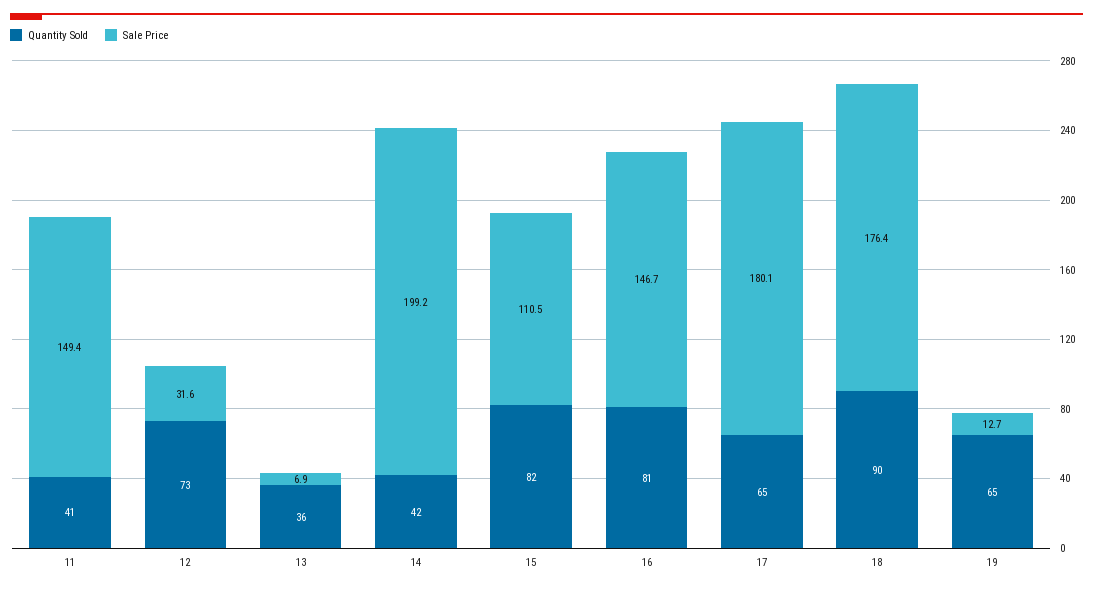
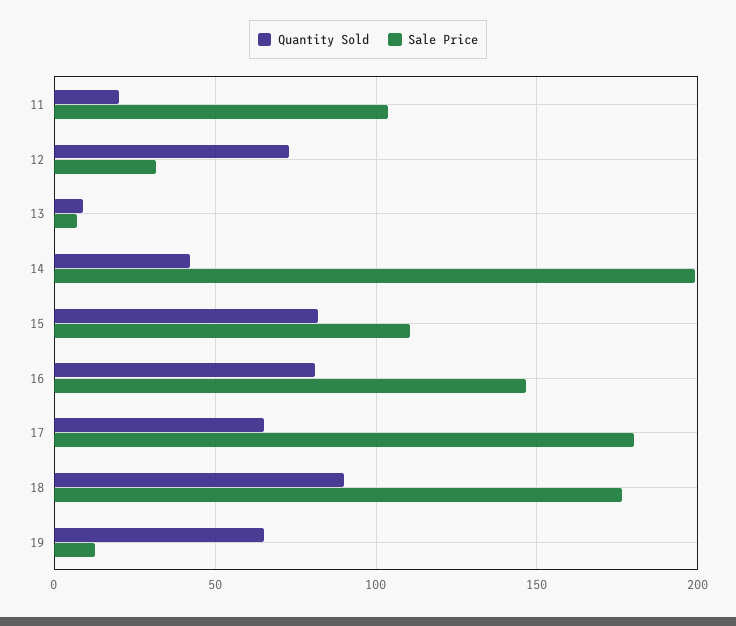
  {
    "Quantity Sold": {
-     "11": 41,
+     "11": 20,
      "12": 73,
-     "13": 36,
+     "13": 10,
      "14": 42,
      "15": 82,
      "16": 81,
      "17": 65,
      "18": 90,
      "19": 65
    },
    "Sale Price": {
-     "11": 149.4,
+     "11": 105,
      "12": 31.6,
      "13": 6.9,
      "14": 199.2,
      "15": 110.5,
      "16": 146.7,
      "17": 180.1,
      "18": 176.4,
      "19": 12.7
    }
  }

